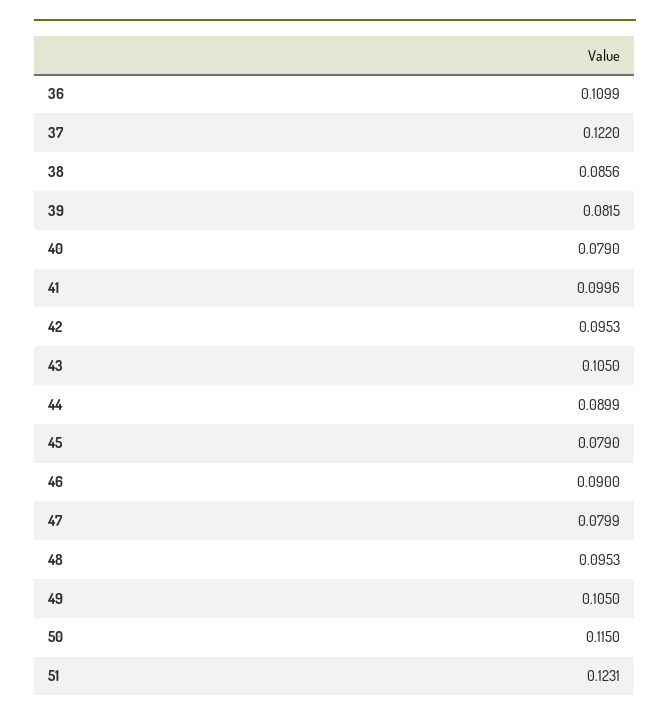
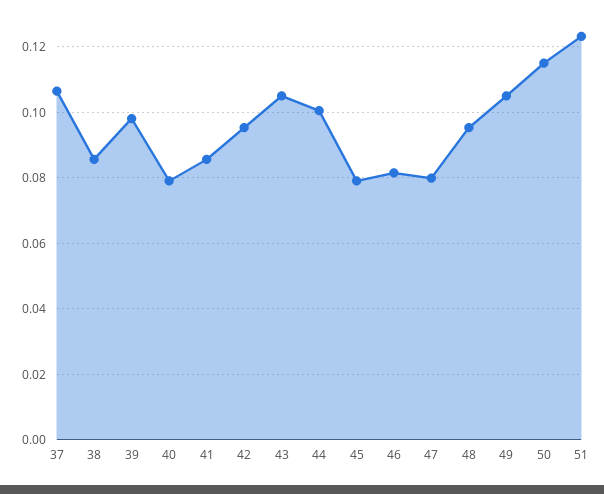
  {
-   "36": 0.1099,
-   "37": 0.122,
+   "37": 0.106,
    "38": 0.0856,
-   "39": 0.0815,
+   "39": 0.098,
    "40": 0.079,
-   "41": 0.0996,
+   "41": 0.086,
    "42": 0.0953,
    "43": 0.105,
-   "44": 0.0899,
+   "44": 0.1,
    "45": 0.079,
-   "46": 0.09,
+   "46": 0.082,
    "47": 0.0799,
    "48": 0.0953,
    "49": 0.105,
    "50": 0.115,
    "51": 0.1231
  }

